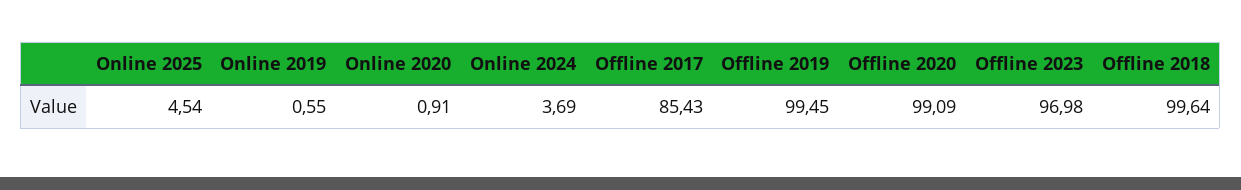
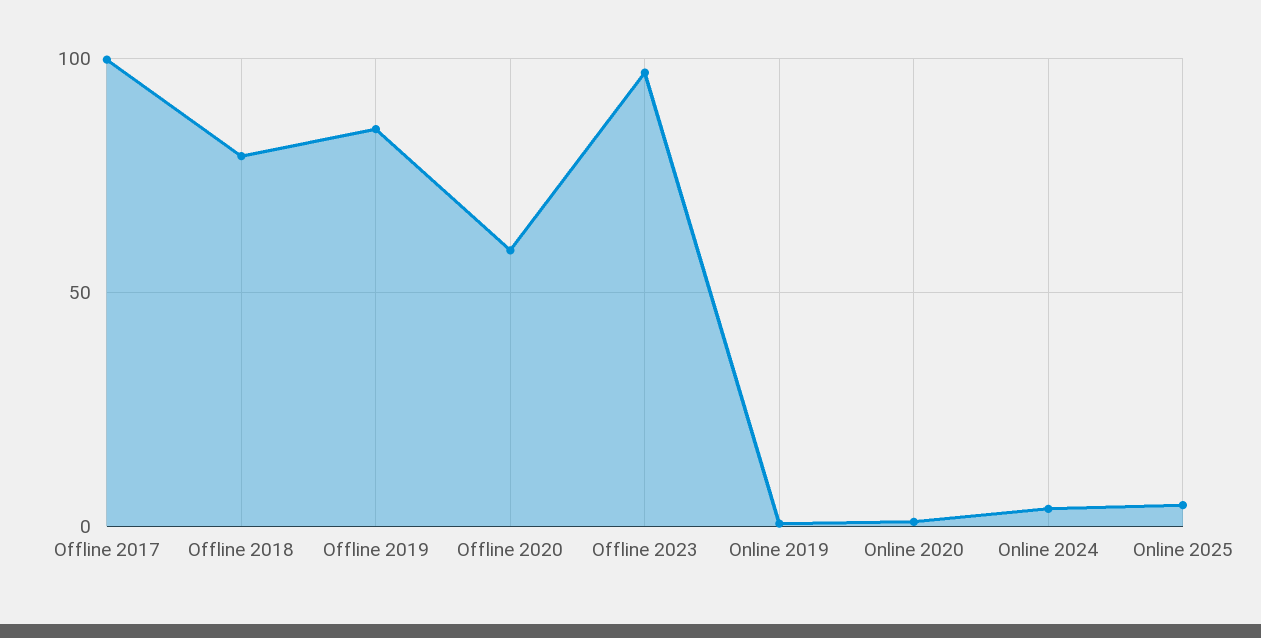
  {
    "Online 2025": 4.54,
    "Online 2019": 0.55,
    "Online 2020": 0.91,
    "Online 2024": 3.69,
-   "Offline 2017": 85.43,
+   "Offline 2017": 100,
-   "Offline 2019": 99.45,
+   "Offline 2019": 85,
-   "Offline 2020": 99.09,
+   "Offline 2020": 60,
    "Offline 2023": 96.98,
-   "Offline 2018": 99.64
+   "Offline 2018": 80
  }

